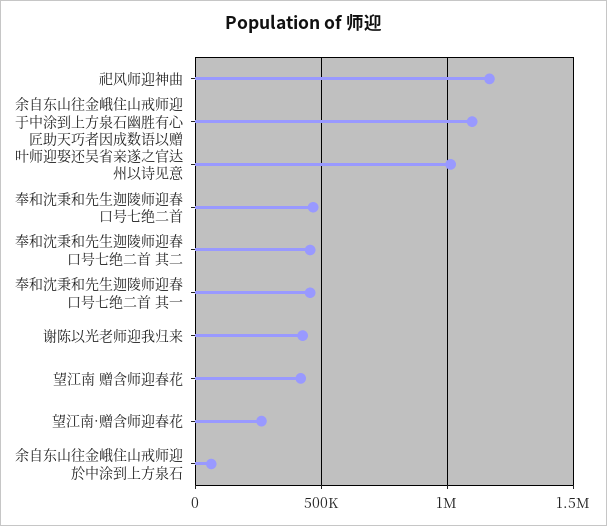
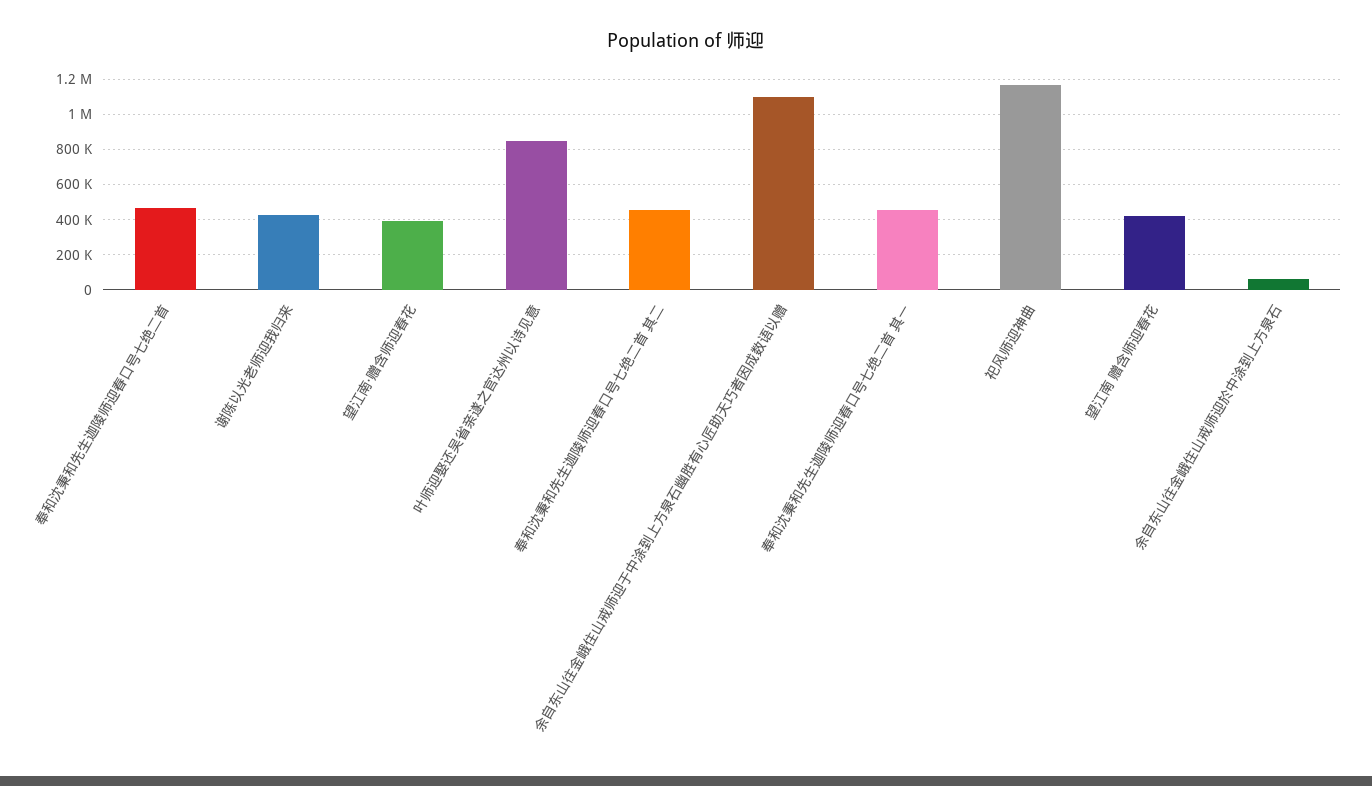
  {
    "祀风师迎神曲": 1150000,
    "余自东山往金峨住山戒师迎于中涂到上方泉石幽胜有心匠助天巧者因成数语以赠": 1100000,
-   "叶师迎娶还吴省亲遂之官达州以诗见意": 1000000,
+   "叶师迎娶还吴省亲遂之官达州以诗见意": 850000,
    "奉和沈秉和先生迦陵师迎春口号七绝二首": 450000,
    "奉和沈秉和先生迦陵师迎春口号七绝二首 其二": 450000,
    "奉和沈秉和先生迦陵师迎春口号七绝二首 其一": 450000,
    "谢陈以光老师迎我归来": 450000,
    "望江南 赠含师迎春花": 400000,
-   "望江南·赠含师迎春花": 250000,
+   "望江南·赠含师迎春花": 400000,
    "余自东山往金峨住山戒师迎於中涂到上方泉石": 50000
  }

